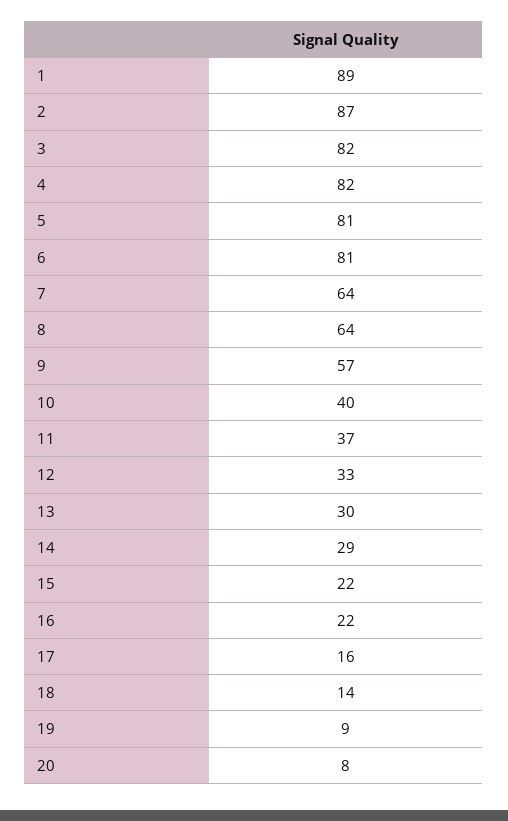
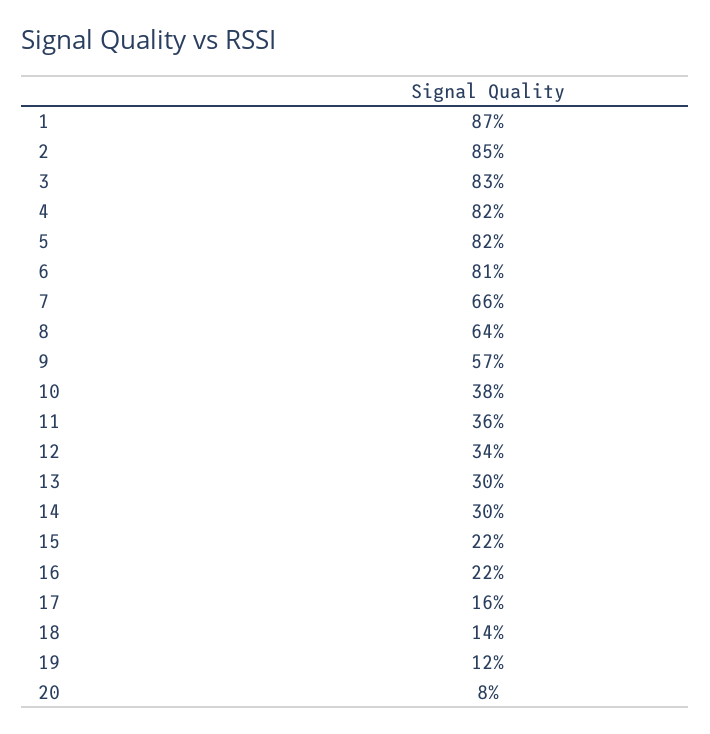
  {
-   "1": 89,
+   "1": 87,
-   "2": 87,
+   "2": 85,
-   "3": 82,
+   "3": 83,
    "4": 82,
-   "5": 81,
+   "5": 82,
    "6": 81,
-   "7": 64,
+   "7": 66,
    "8": 64,
    "9": 57,
-   "10": 40,
+   "10": 38,
-   "11": 37,
+   "11": 36,
-   "12": 33,
+   "12": 34,
    "13": 30,
-   "14": 29,
+   "14": 30,
    "15": 22,
    "16": 22,
    "17": 16,
    "18": 14,
-   "19": 9,
+   "19": 12,
    "20": 8
  }

